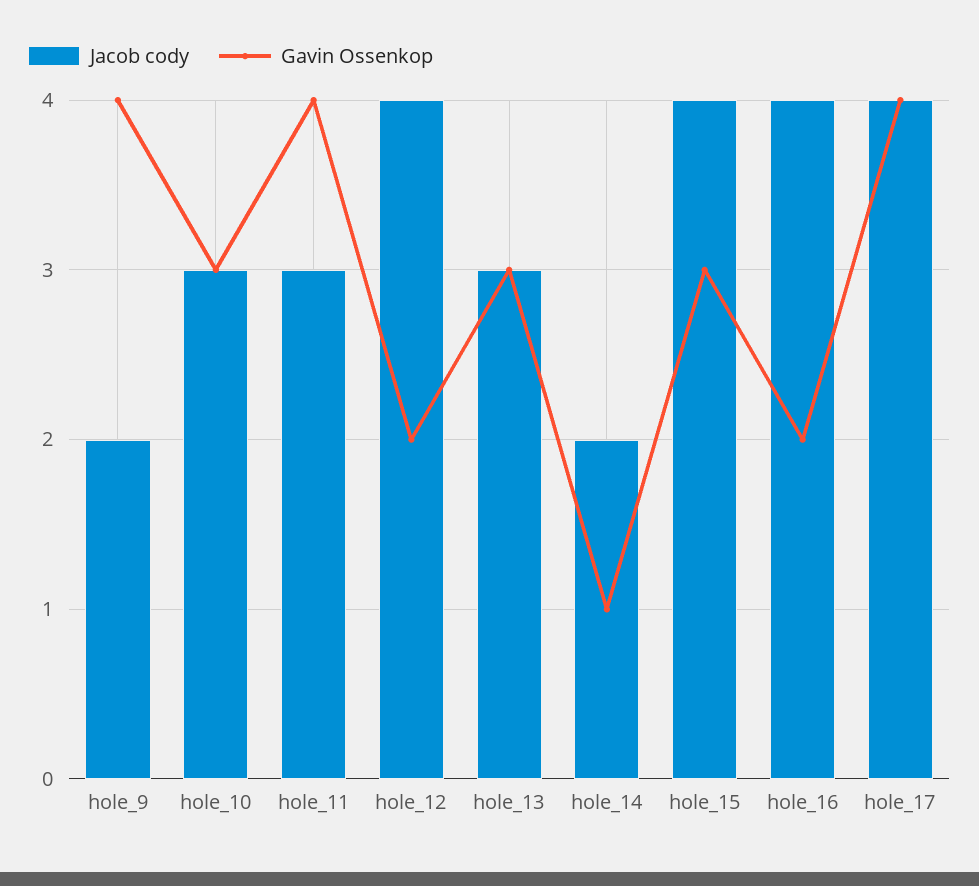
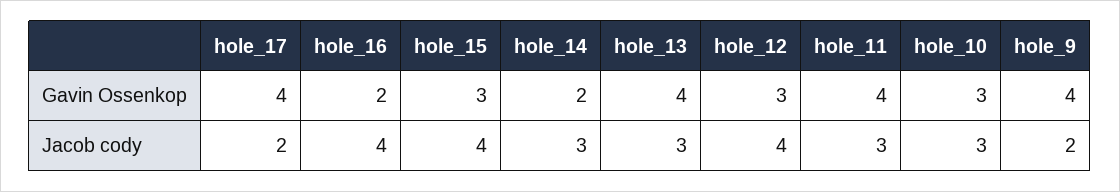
  {
    "Jacob cody": {
      "hole_9": 2,
      "hole_10": 3,
      "hole_11": 3,
      "hole_12": 4,
      "hole_13": 3,
-     "hole_14": 2,
+     "hole_14": 3,
      "hole_15": 4,
      "hole_16": 4,
-     "hole_17": 4
+     "hole_17": 2
    },
    "Gavin Ossenkop": {
      "hole_9": 4,
      "hole_10": 3,
      "hole_11": 4,
-     "hole_12": 2,
+     "hole_12": 3,
-     "hole_13": 3,
+     "hole_13": 4,
-     "hole_14": 1,
+     "hole_14": 2,
      "hole_15": 3,
      "hole_16": 2,
      "hole_17": 4
    }
  }

